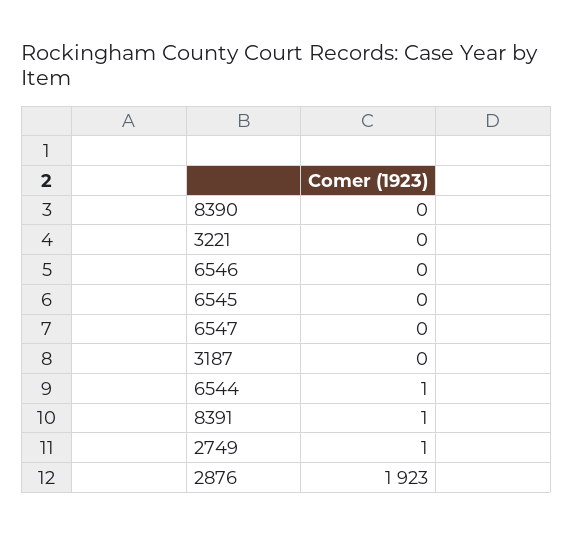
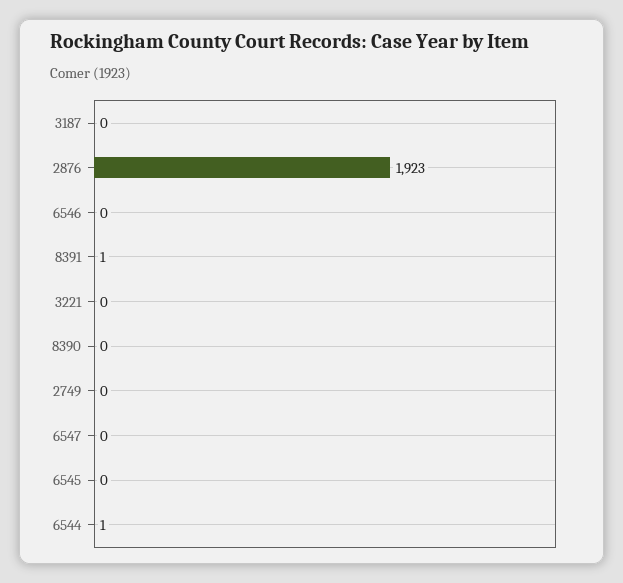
  {
    "8390": 0,
    "3221": 0,
    "6546": 0,
    "6545": 0,
    "6547": 0,
    "3187": 0,
    "6544": 1,
    "8391": 1,
-   "2749": 1,
+   "2749": 0,
    "2876": 1923
  }

